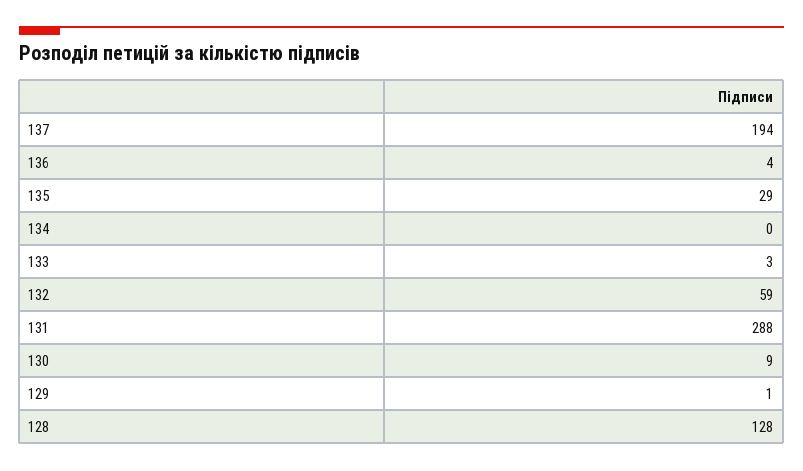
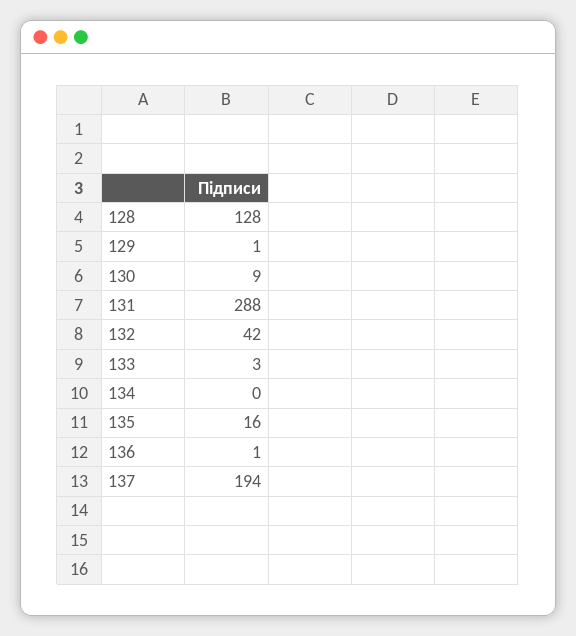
  {
    "137": 194,
-   "136": 4,
+   "136": 1,
-   "135": 29,
+   "135": 16,
    "134": 0,
    "133": 3,
-   "132": 59,
+   "132": 42,
    "131": 288,
    "130": 9,
    "129": 1,
    "128": 128
  }

